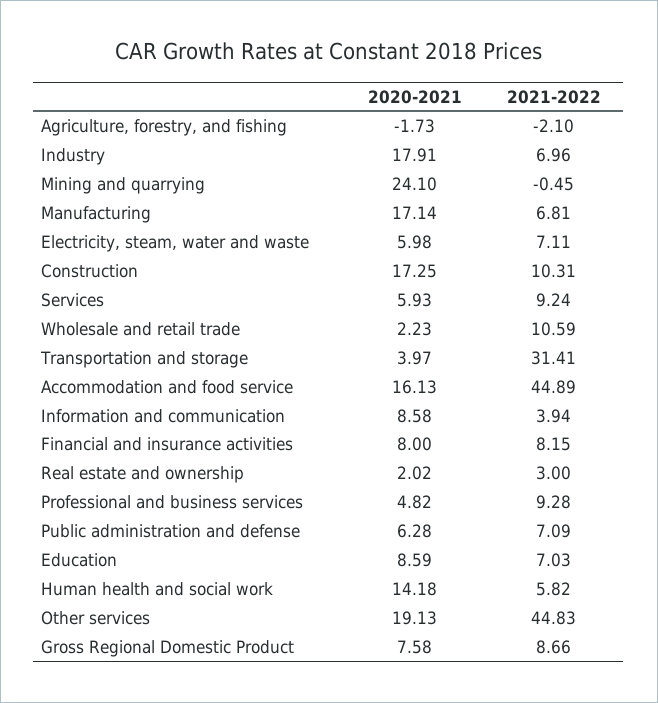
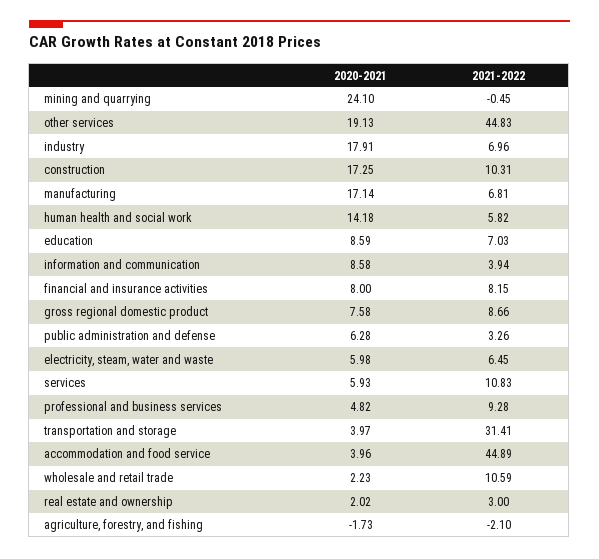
  {
    "2020-2021": {
      "Agriculture, forestry, and fishing": -1.73,
      "Industry": 17.91,
      "Mining and quarrying": 24.1,
      "Manufacturing": 17.14,
      "Electricity, steam, water and waste": 5.98,
      "Construction": 17.25,
      "Services": 5.93,
      "Wholesale and retail trade": 2.23,
      "Transportation and storage": 3.97,
-     "Accommodation and food service": 16.13,
+     "Accommodation and food service": 3.96,
      "Information and communication": 8.58,
      "Financial and insurance activities": 8,
      "Real estate and ownership": 2.02,
      "Professional and business services": 4.82,
      "Public administration and defense": 6.28,
      "Education": 8.59,
      "Human health and social work": 14.18,
      "Other services": 19.13,
      "Gross Regional Domestic Product": 7.58
    },
    "2021-2022": {
      "Agriculture, forestry, and fishing": -2.1,
      "Industry": 6.96,
      "Mining and quarrying": -0.45,
      "Manufacturing": 6.81,
-     "Electricity, steam, water and waste": 7.11,
+     "Electricity, steam, water and waste": 6.45,
      "Construction": 10.31,
-     "Services": 9.24,
+     "Services": 10.83,
      "Wholesale and retail trade": 10.59,
      "Transportation and storage": 31.41,
      "Accommodation and food service": 44.89,
      "Information and communication": 3.94,
      "Financial and insurance activities": 8.15,
      "Real estate and ownership": 3,
      "Professional and business services": 9.28,
-     "Public administration and defense": 7.09,
+     "Public administration and defense": 3.26,
      "Education": 7.03,
      "Human health and social work": 5.82,
      "Other services": 44.83,
      "Gross Regional Domestic Product": 8.66
    }
  }

